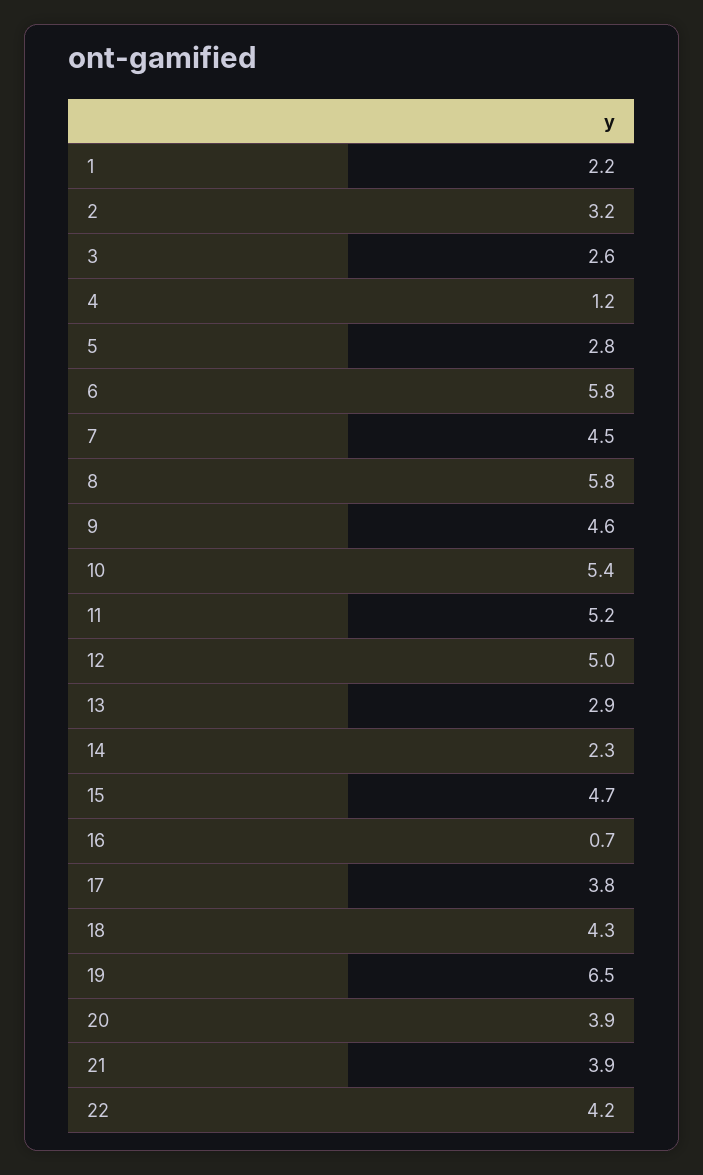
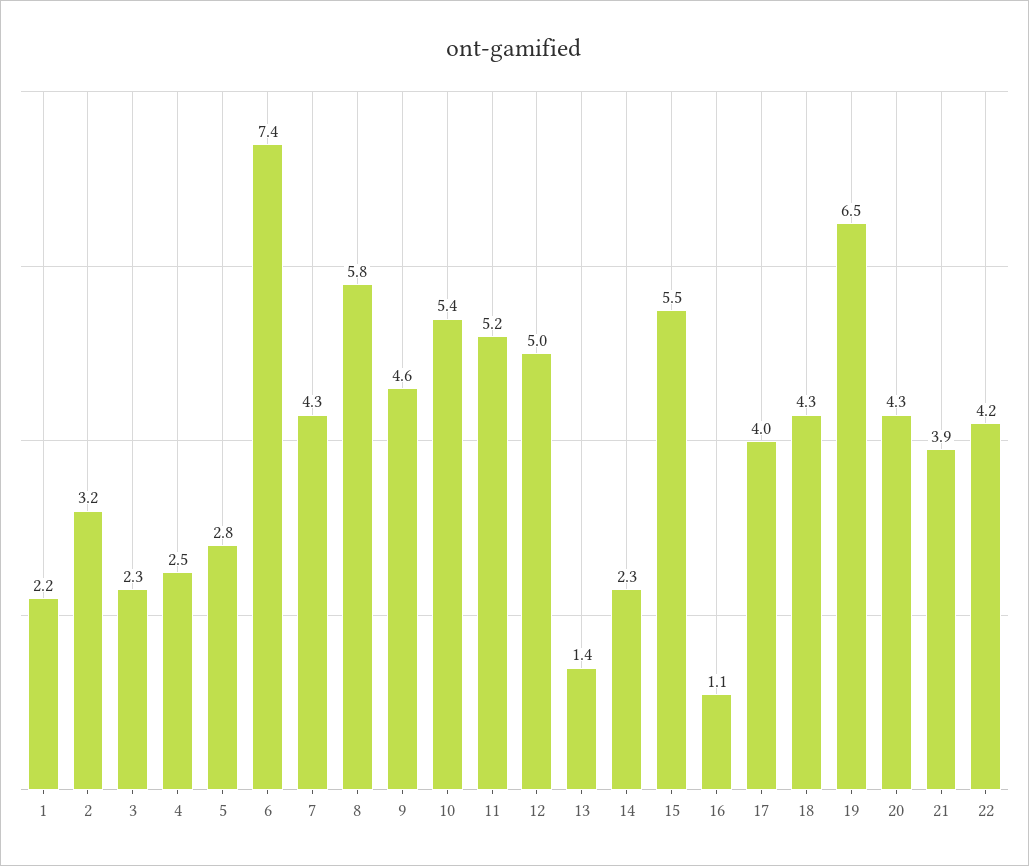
  {
    "1": 2.2,
    "2": 3.2,
-   "3": 2.6,
+   "3": 2.3,
-   "4": 1.2,
+   "4": 2.5,
    "5": 2.8,
-   "6": 5.8,
+   "6": 7.4,
-   "7": 4.5,
+   "7": 4.3,
    "8": 5.8,
    "9": 4.6,
    "10": 5.4,
    "11": 5.2,
    "12": 5,
-   "13": 2.9,
+   "13": 1.4,
    "14": 2.3,
-   "15": 4.7,
+   "15": 5.5,
-   "16": 0.7,
+   "16": 1.1,
-   "17": 3.8,
+   "17": 4,
    "18": 4.3,
    "19": 6.5,
-   "20": 3.9,
+   "20": 4.3,
    "21": 3.9,
    "22": 4.2
  }

